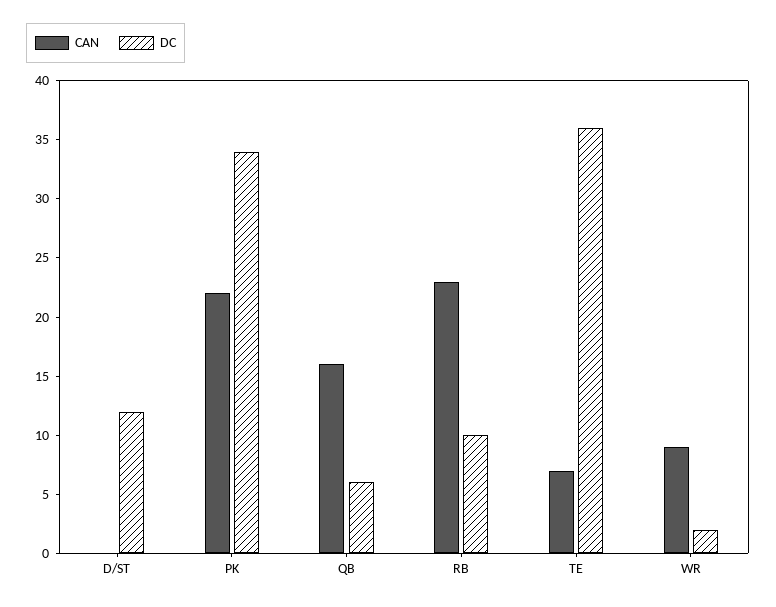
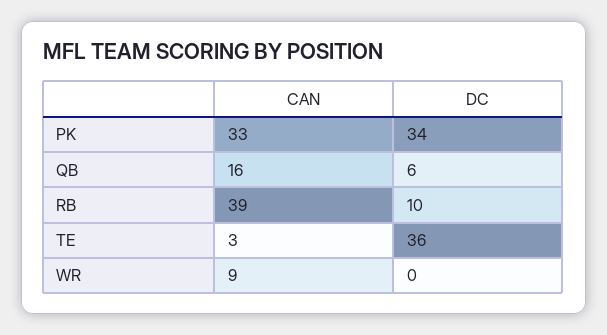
  {
    "CAN": {
-     "D/ST": 0,
-     "PK": 22,
+     "PK": 33,
      "QB": 16,
-     "RB": 23,
+     "RB": 39,
-     "TE": 7,
+     "TE": 3,
      "WR": 9
    },
    "DC": {
-     "D/ST": 12,
      "PK": 34,
      "QB": 6,
      "RB": 10,
      "TE": 36,
-     "WR": 2
+     "WR": 0
    }
  }

